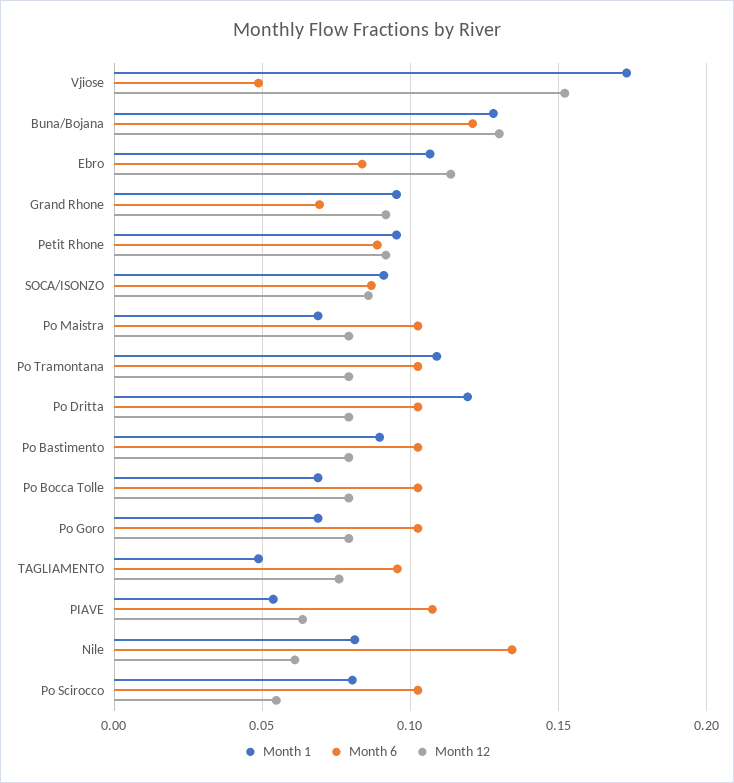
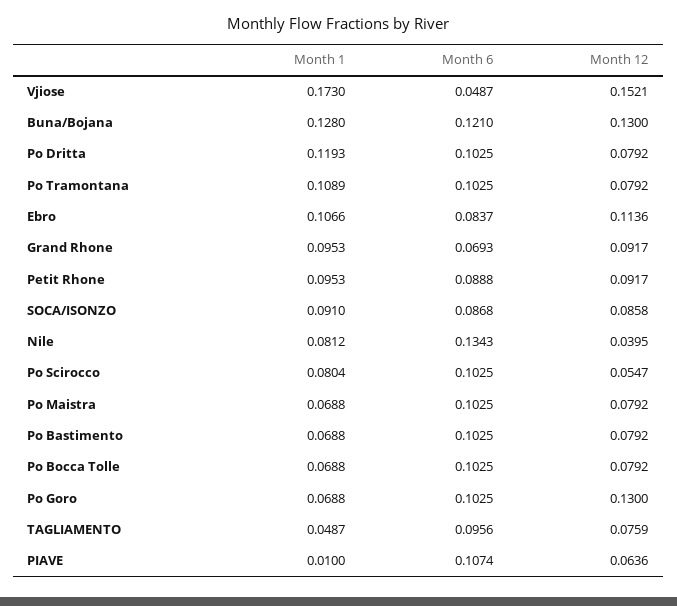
  {
    "Month 1": {
      "Vjiose": 0.173,
      "Buna/Bojana": 0.128,
      "Ebro": 0.1066,
      "Grand Rhone": 0.0953,
      "Petit Rhone": 0.0953,
      "SOCA/ISONZO": 0.091,
      "Po Maistra": 0.0688,
      "Po Tramontana": 0.1089,
      "Po Dritta": 0.1193,
-     "Po Bastimento": 0.09,
+     "Po Bastimento": 0.0688,
      "Po Bocca Tolle": 0.0688,
      "Po Goro": 0.0688,
      "TAGLIAMENTO": 0.0487,
-     "PIAVE": 0.055,
+     "PIAVE": 0.01,
      "Nile": 0.0812,
      "Po Scirocco": 0.0804
    },
    "Month 6": {
      "Vjiose": 0.0487,
      "Buna/Bojana": 0.121,
      "Ebro": 0.0837,
      "Grand Rhone": 0.0693,
      "Petit Rhone": 0.0888,
      "SOCA/ISONZO": 0.0868,
      "Po Maistra": 0.1025,
      "Po Tramontana": 0.1025,
      "Po Dritta": 0.1025,
      "Po Bastimento": 0.1025,
      "Po Bocca Tolle": 0.1025,
      "Po Goro": 0.1025,
      "TAGLIAMENTO": 0.0956,
      "PIAVE": 0.1074,
      "Nile": 0.1343,
      "Po Scirocco": 0.1025
    },
    "Month 12": {
      "Vjiose": 0.1521,
      "Buna/Bojana": 0.13,
      "Ebro": 0.1136,
      "Grand Rhone": 0.0917,
      "Petit Rhone": 0.0917,
      "SOCA/ISONZO": 0.0858,
      "Po Maistra": 0.0792,
      "Po Tramontana": 0.0792,
      "Po Dritta": 0.0792,
      "Po Bastimento": 0.0792,
      "Po Bocca Tolle": 0.0792,
-     "Po Goro": 0.08,
+     "Po Goro": 0.13,
      "TAGLIAMENTO": 0.0759,
      "PIAVE": 0.0636,
-     "Nile": 0.06,
+     "Nile": 0.0395,
      "Po Scirocco": 0.0547
    }
  }

